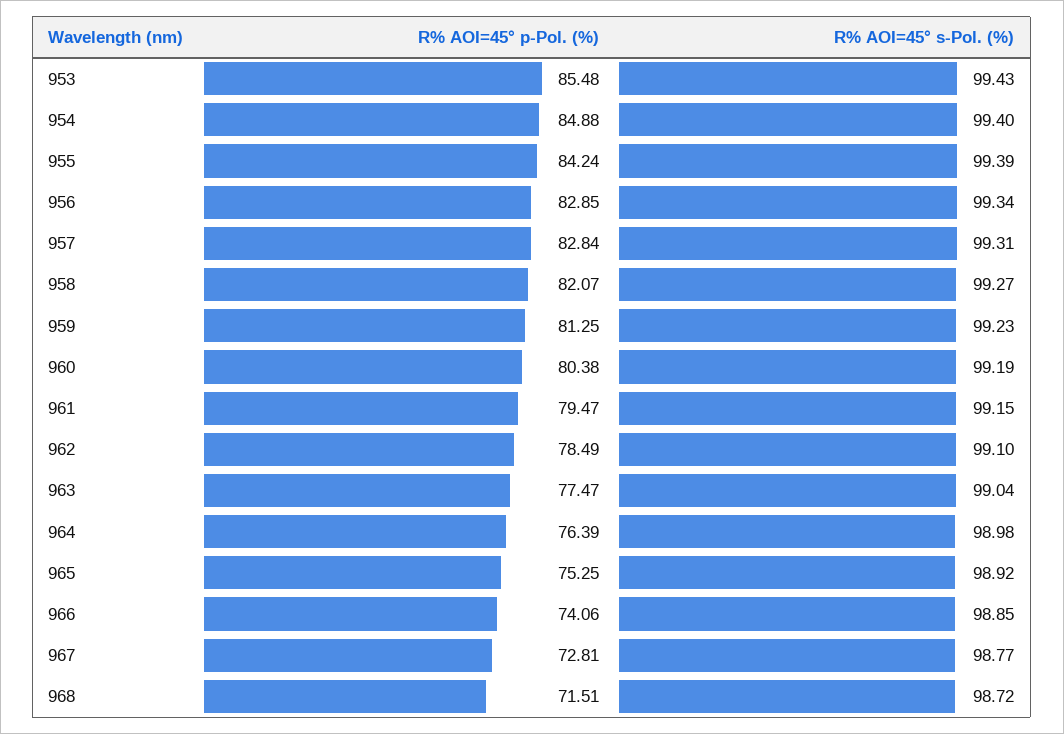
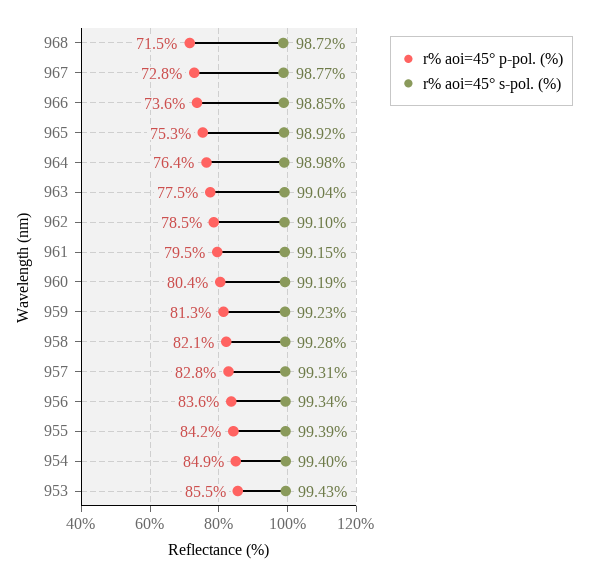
  {
    "R% AOI=45° p-Pol. (%)": {
      "953": 85.48,
      "954": 84.88,
      "955": 84.24,
-     "956": 82.85,
+     "956": 83.6,
      "957": 82.84,
      "958": 82.07,
      "959": 81.25,
      "960": 80.38,
      "961": 79.47,
      "962": 78.49,
      "963": 77.47,
      "964": 76.39,
      "965": 75.25,
-     "966": 74.06,
+     "966": 73.6,
      "967": 72.81,
      "968": 71.51
    },
    "R% AOI=45° s-Pol. (%)": {
      "953": 99.43,
      "954": 99.4,
      "955": 99.39,
      "956": 99.34,
      "957": 99.31,
-     "958": 99.27,
+     "958": 99.28,
      "959": 99.23,
      "960": 99.19,
      "961": 99.15,
      "962": 99.1,
      "963": 99.04,
      "964": 98.98,
      "965": 98.92,
      "966": 98.85,
      "967": 98.77,
      "968": 98.72
    }
  }

